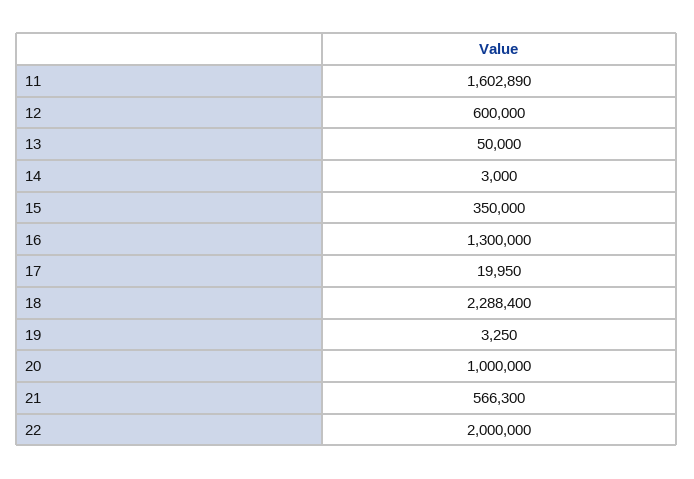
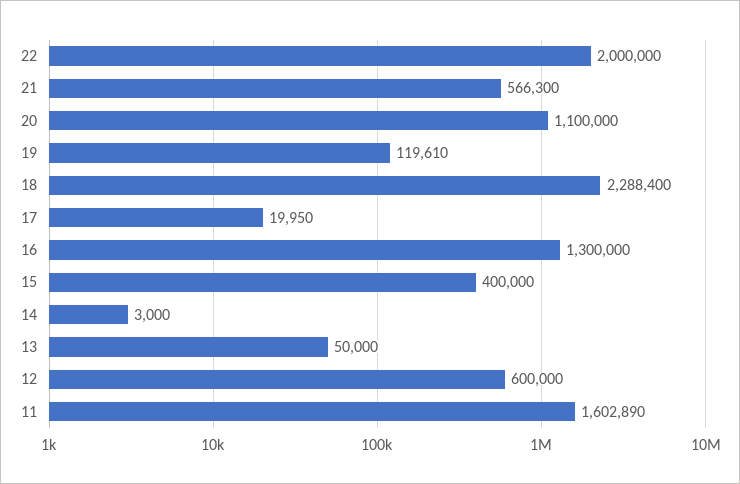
  {
    "11": 1602890,
    "12": 600000,
    "13": 50000,
    "14": 3000,
-   "15": 350000,
+   "15": 400000,
    "16": 1300000,
    "17": 19950,
    "18": 2288400,
-   "19": 3250,
+   "19": 119610,
-   "20": 1000000,
+   "20": 1100000,
    "21": 566300,
    "22": 2000000
  }

